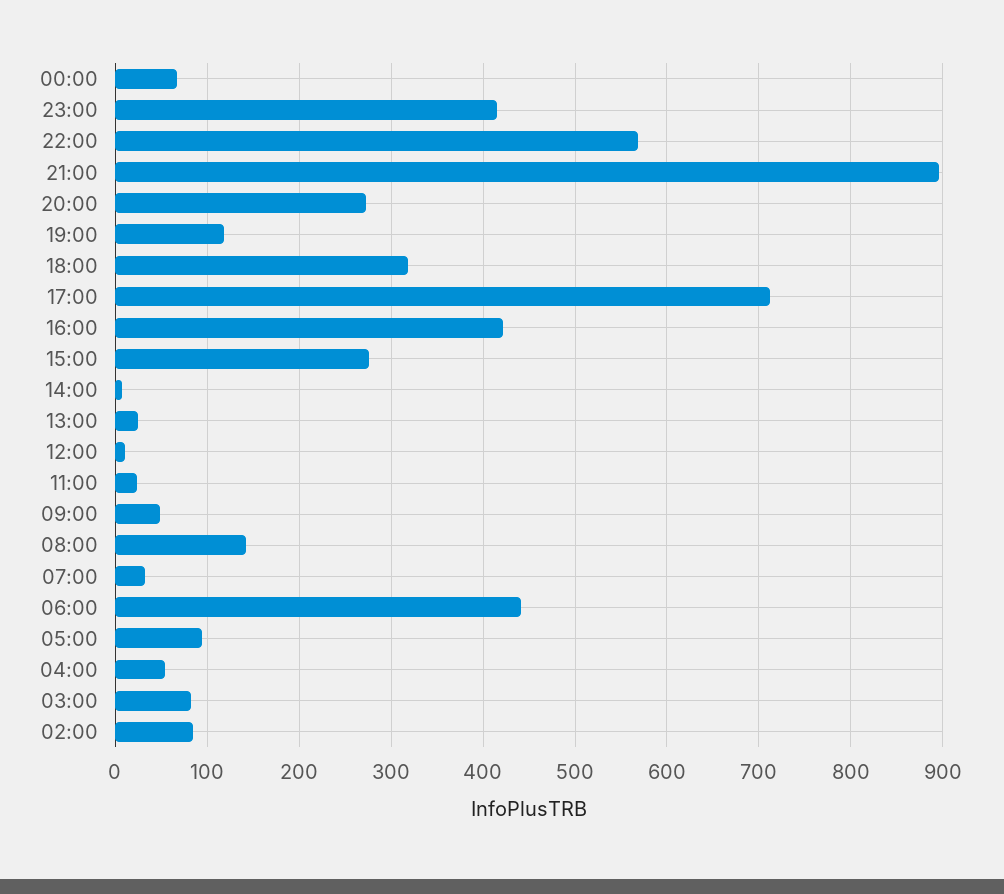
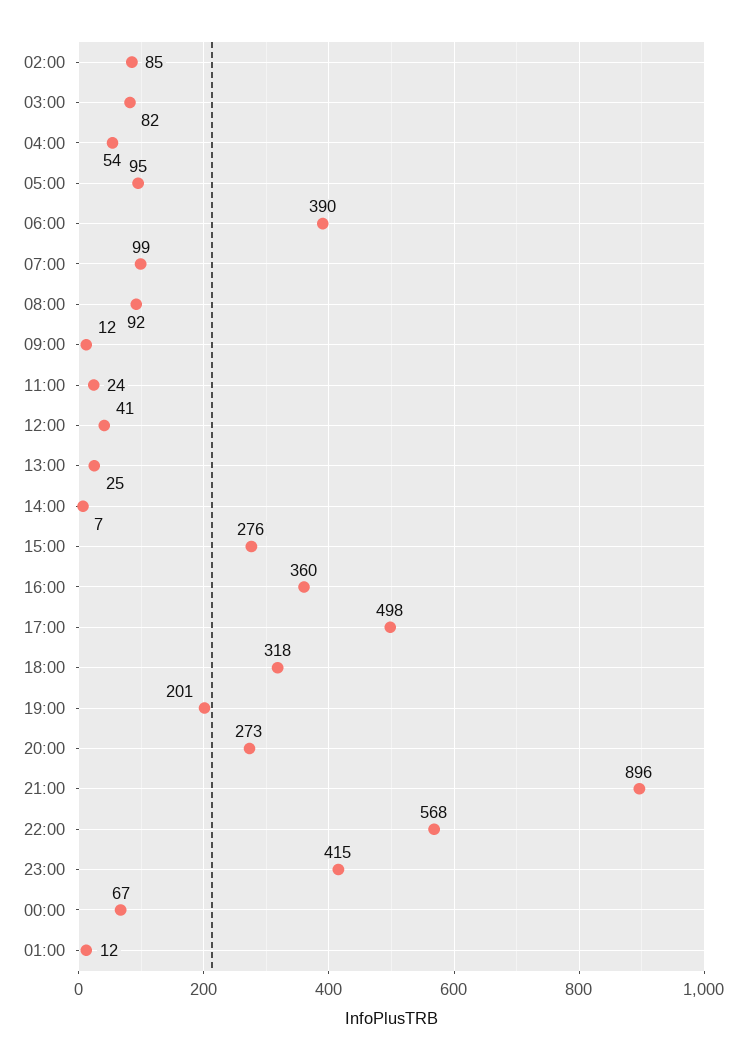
  {
    "00:00": 67,
    "23:00": 415,
    "22:00": 568,
    "21:00": 896,
    "20:00": 273,
-   "19:00": 120,
+   "19:00": 201,
    "18:00": 318,
-   "17:00": 710,
+   "17:00": 498,
-   "16:00": 420,
+   "16:00": 360,
    "15:00": 276,
    "14:00": 7,
    "13:00": 25,
-   "12:00": 10,
+   "12:00": 41,
    "11:00": 24,
-   "09:00": 50,
+   "09:00": 12,
-   "08:00": 140,
+   "08:00": 92,
-   "07:00": 30,
+   "07:00": 99,
-   "06:00": 440,
+   "06:00": 390,
    "05:00": 95,
    "04:00": 54,
    "03:00": 82,
-   "02:00": 85
+   "02:00": 85,
+   "01:00": 12
  }

